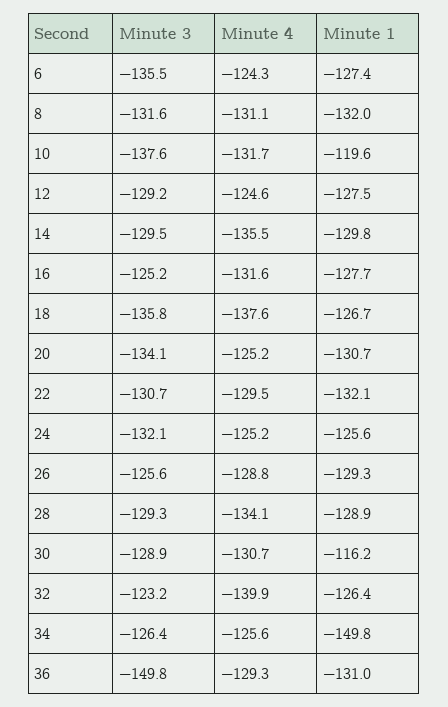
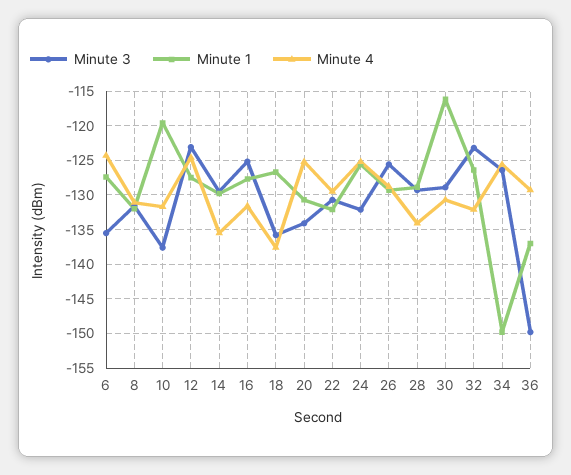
  {
    "Minute 3": {
      "6": -135.5,
      "8": -131.6,
      "10": -137.6,
-     "12": -129.2,
+     "12": -123,
      "14": -129.5,
      "16": -125.2,
      "18": -135.8,
      "20": -134.1,
      "22": -130.7,
      "24": -132.1,
      "26": -125.6,
      "28": -129.3,
      "30": -128.9,
      "32": -123.2,
      "34": -126.4,
      "36": -149.8
    },
    "Minute 4": {
      "6": -124.3,
      "8": -131.1,
      "10": -131.7,
      "12": -124.6,
      "14": -135.5,
      "16": -131.6,
      "18": -137.6,
      "20": -125.2,
      "22": -129.5,
      "24": -125.2,
      "26": -128.8,
      "28": -134.1,
      "30": -130.7,
-     "32": -139.9,
+     "32": -132,
      "34": -125.6,
      "36": -129.3
    },
    "Minute 1": {
      "6": -127.4,
      "8": -132,
      "10": -119.6,
      "12": -127.5,
      "14": -129.8,
      "16": -127.7,
      "18": -126.7,
      "20": -130.7,
      "22": -132.1,
      "24": -125.6,
      "26": -129.3,
      "28": -128.9,
      "30": -116.2,
      "32": -126.4,
      "34": -149.8,
-     "36": -131
+     "36": -137
    }
  }

